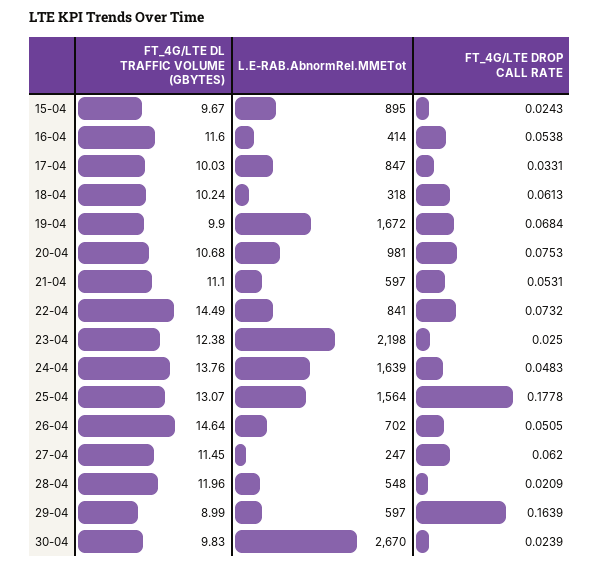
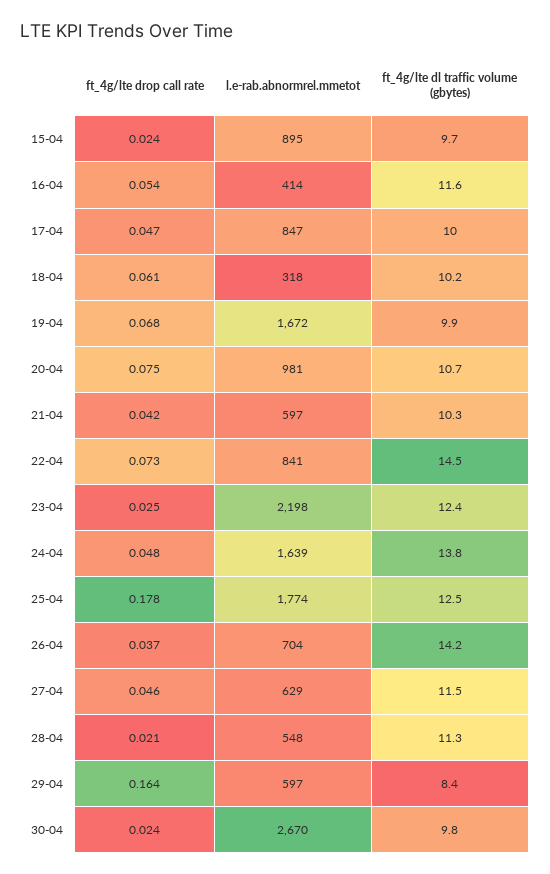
  {
    "FT_4G/LTE DL TRAFFIC VOLUME (GBYTES)": {
      "15-04": 9.67,
      "16-04": 11.6,
      "17-04": 10.03,
      "18-04": 10.24,
      "19-04": 9.9,
      "20-04": 10.68,
-     "21-04": 11.1,
+     "21-04": 10.3,
      "22-04": 14.49,
      "23-04": 12.38,
      "24-04": 13.76,
-     "25-04": 13.07,
+     "25-04": 12.5,
-     "26-04": 14.64,
+     "26-04": 14.2,
      "27-04": 11.45,
-     "28-04": 11.96,
+     "28-04": 11.3,
-     "29-04": 8.99,
+     "29-04": 8.4,
      "30-04": 9.83
    },
    "L.E-RAB.AbnormRel.MMETot": {
      "15-04": 895,
      "16-04": 414,
      "17-04": 847,
      "18-04": 318,
      "19-04": 1672,
      "20-04": 981,
      "21-04": 597,
      "22-04": 841,
      "23-04": 2198,
      "24-04": 1639,
-     "25-04": 1564,
+     "25-04": 1774,
-     "26-04": 702,
+     "26-04": 704,
-     "27-04": 247,
+     "27-04": 629,
      "28-04": 548,
      "29-04": 597,
      "30-04": 2670
    },
    "FT_4G/LTE DROP CALL RATE": {
      "15-04": 0.0243,
      "16-04": 0.0538,
-     "17-04": 0.0331,
+     "17-04": 0.047,
      "18-04": 0.0613,
      "19-04": 0.0684,
      "20-04": 0.0753,
-     "21-04": 0.0531,
+     "21-04": 0.042,
      "22-04": 0.0732,
      "23-04": 0.025,
      "24-04": 0.0483,
      "25-04": 0.1778,
-     "26-04": 0.0505,
+     "26-04": 0.037,
-     "27-04": 0.062,
+     "27-04": 0.046,
      "28-04": 0.0209,
      "29-04": 0.1639,
      "30-04": 0.0239
    }
  }

